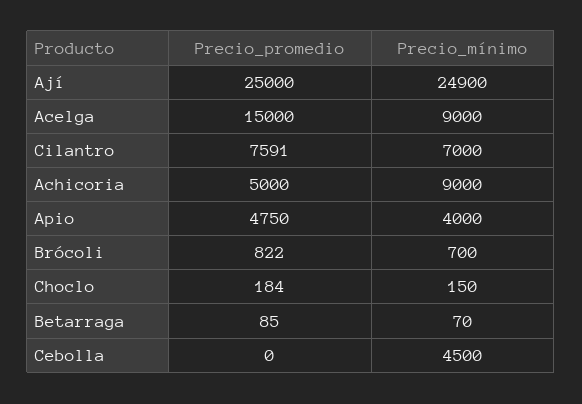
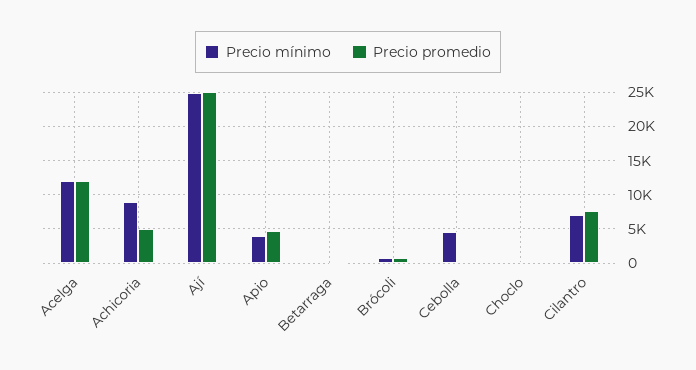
  {
    "Precio_promedio": {
      "Ají": 25000,
-     "Acelga": 15000,
+     "Acelga": 12000,
      "Cilantro": 7591,
      "Achicoria": 5000,
      "Apio": 4750,
      "Brócoli": 822,
      "Choclo": 184,
      "Betarraga": 85,
      "Cebolla": 0
    },
    "Precio_mínimo": {
      "Ají": 24900,
-     "Acelga": 9000,
+     "Acelga": 12000,
      "Cilantro": 7000,
      "Achicoria": 9000,
      "Apio": 4000,
      "Brócoli": 700,
      "Choclo": 150,
      "Betarraga": 70,
      "Cebolla": 4500
    }
  }

